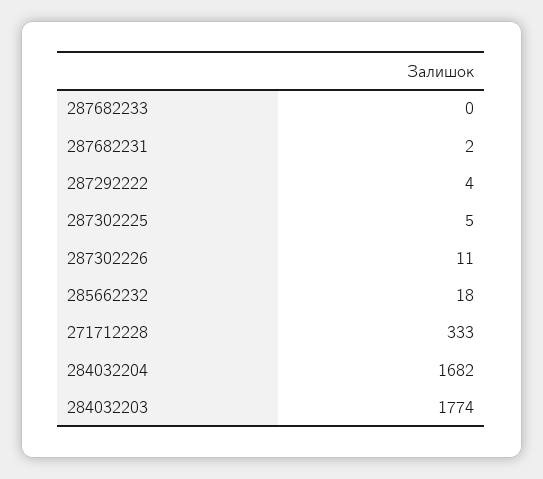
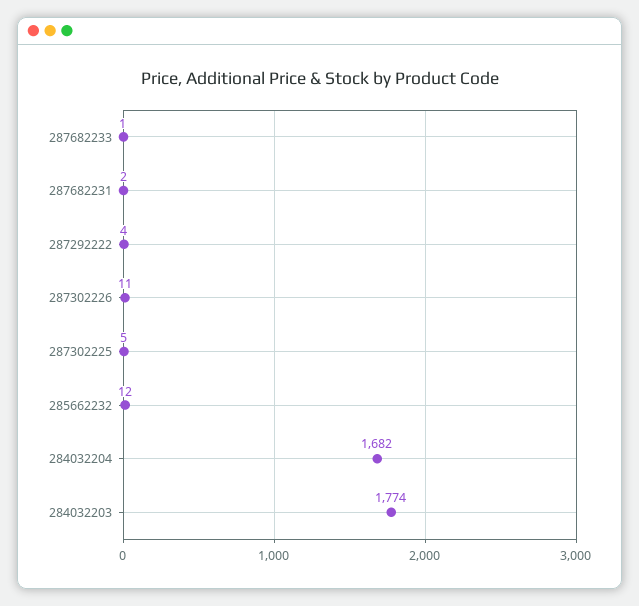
  {
-   "287682233": 0,
+   "287682233": 1,
    "287682231": 2,
    "287292222": 4,
    "287302225": 5,
    "287302226": 11,
-   "285662232": 18,
+   "285662232": 12,
-   "271712228": 333,
    "284032204": 1682,
    "284032203": 1774
  }

